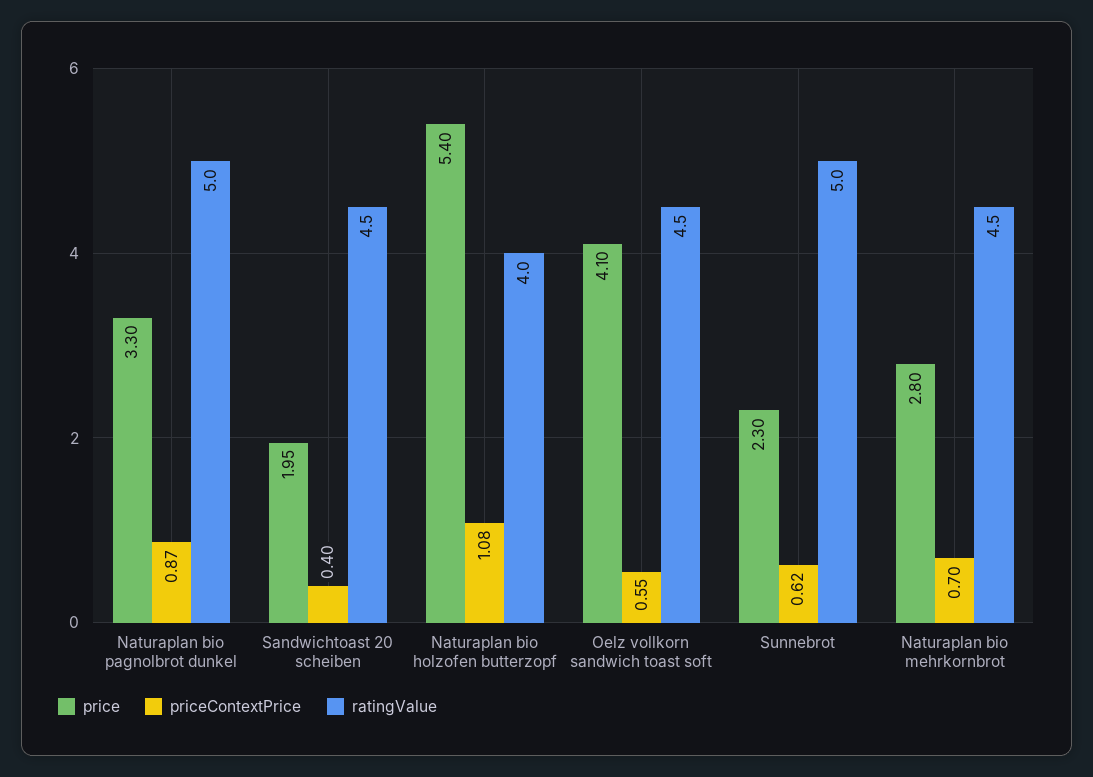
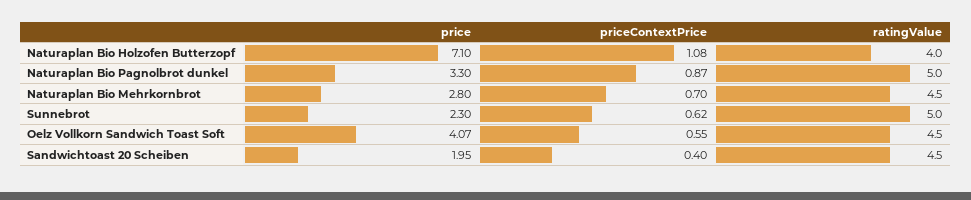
  {
    "price": {
      "Naturaplan bio pagnolbrot dunkel": 3.3,
      "Sandwichtoast 20 scheiben": 1.95,
-     "Naturaplan bio holzofen butterzopf": 5.4,
+     "Naturaplan bio holzofen butterzopf": 7.1,
-     "Oelz vollkorn sandwich toast soft": 4.1,
+     "Oelz vollkorn sandwich toast soft": 4.07,
      "Sunnebrot": 2.3,
      "Naturaplan bio mehrkornbrot": 2.8
    },
    "priceContextPrice": {
      "Naturaplan bio pagnolbrot dunkel": 0.87,
      "Sandwichtoast 20 scheiben": 0.4,
      "Naturaplan bio holzofen butterzopf": 1.08,
      "Oelz vollkorn sandwich toast soft": 0.55,
      "Sunnebrot": 0.62,
      "Naturaplan bio mehrkornbrot": 0.7
    },
    "ratingValue": {
      "Naturaplan bio pagnolbrot dunkel": 5,
      "Sandwichtoast 20 scheiben": 4.5,
      "Naturaplan bio holzofen butterzopf": 4,
      "Oelz vollkorn sandwich toast soft": 4.5,
      "Sunnebrot": 5,
      "Naturaplan bio mehrkornbrot": 4.5
    }
  }

